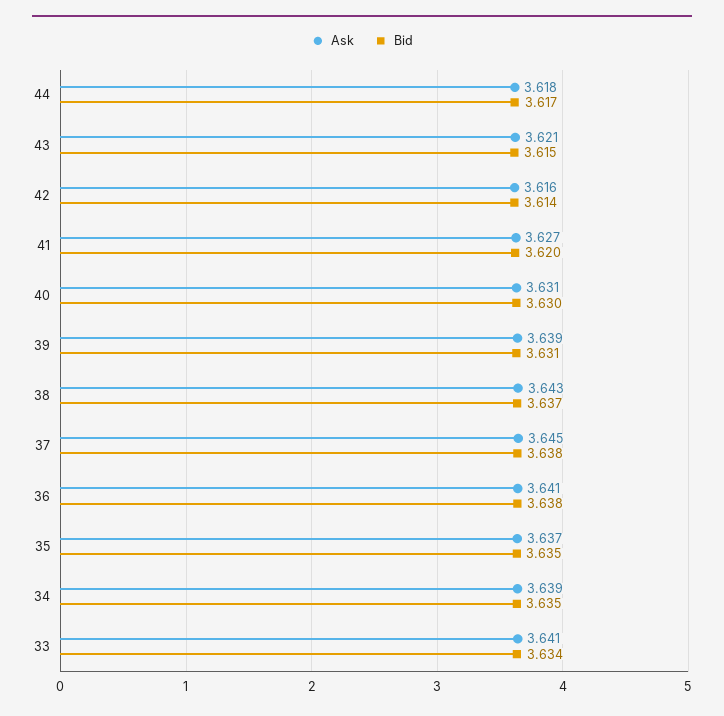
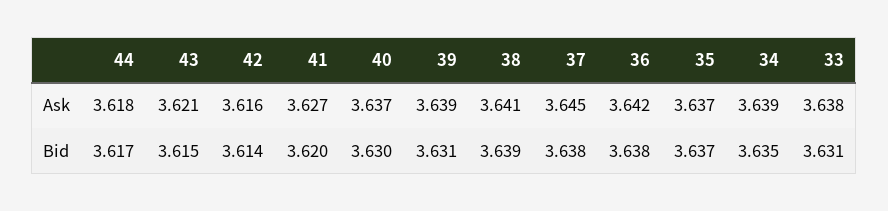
  {
    "Ask": {
      "44": 3.618,
      "43": 3.621,
      "42": 3.616,
      "41": 3.627,
-     "40": 3.631,
+     "40": 3.637,
      "39": 3.639,
-     "38": 3.643,
+     "38": 3.641,
      "37": 3.645,
-     "36": 3.641,
+     "36": 3.642,
      "35": 3.637,
      "34": 3.639,
-     "33": 3.641
+     "33": 3.638
    },
    "Bid": {
      "44": 3.617,
      "43": 3.615,
      "42": 3.614,
      "41": 3.62,
      "40": 3.63,
      "39": 3.631,
-     "38": 3.637,
+     "38": 3.639,
      "37": 3.638,
      "36": 3.638,
-     "35": 3.635,
+     "35": 3.637,
      "34": 3.635,
-     "33": 3.634
+     "33": 3.631
    }
  }

